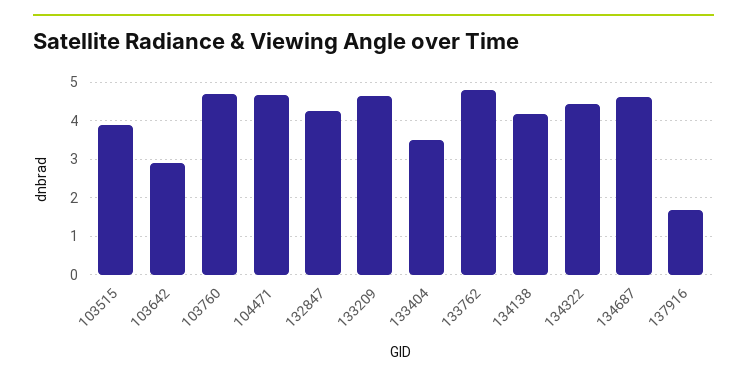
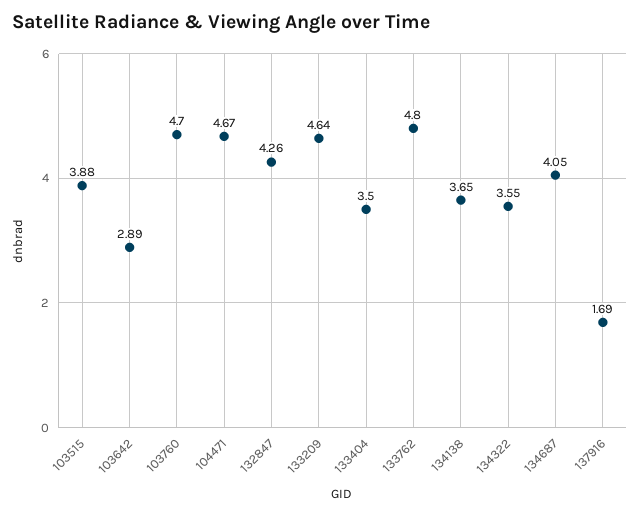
  {
    "103515": 3.88,
    "103642": 2.89,
    "103760": 4.7,
    "104471": 4.67,
    "132847": 4.26,
    "133209": 4.64,
    "133404": 3.5,
    "133762": 4.8,
-   "134138": 4.2,
+   "134138": 3.65,
-   "134322": 4.4,
+   "134322": 3.55,
-   "134687": 4.6,
+   "134687": 4.05,
    "137916": 1.69
  }

